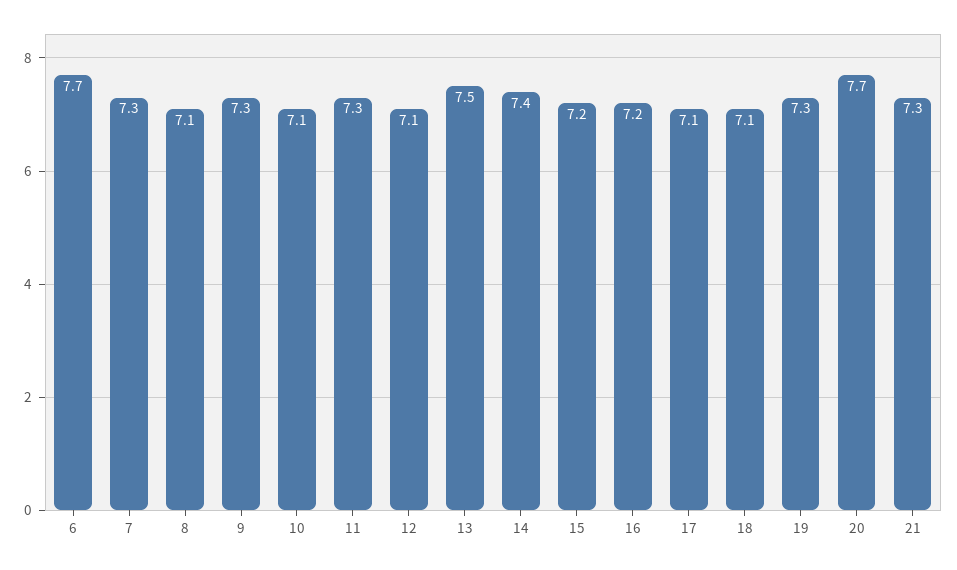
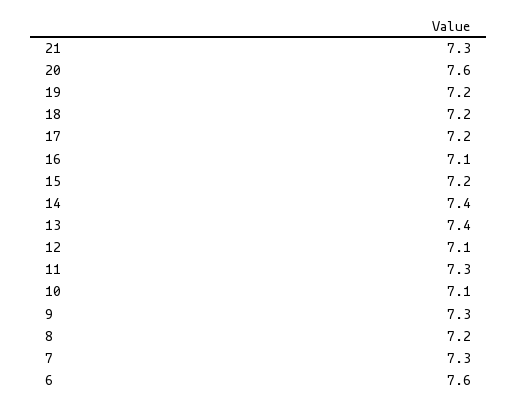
  {
-   "6": 7.7,
+   "6": 7.6,
    "7": 7.3,
-   "8": 7.1,
+   "8": 7.2,
    "9": 7.3,
    "10": 7.1,
    "11": 7.3,
    "12": 7.1,
-   "13": 7.5,
+   "13": 7.4,
    "14": 7.4,
    "15": 7.2,
-   "16": 7.2,
+   "16": 7.1,
-   "17": 7.1,
+   "17": 7.2,
-   "18": 7.1,
+   "18": 7.2,
-   "19": 7.3,
+   "19": 7.2,
-   "20": 7.7,
+   "20": 7.6,
    "21": 7.3
  }

